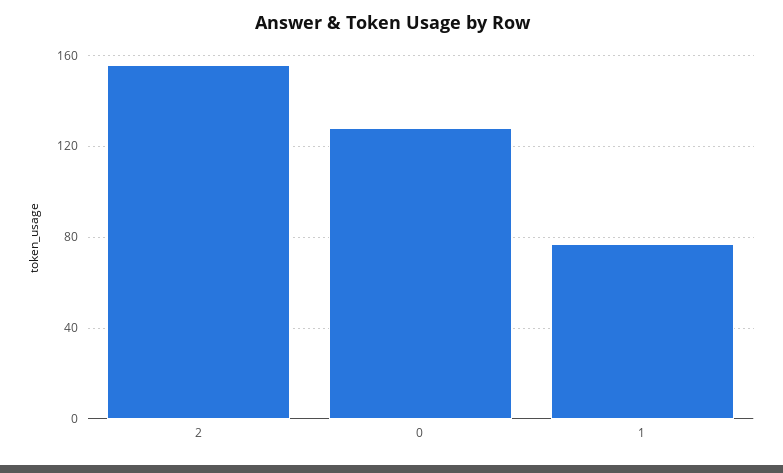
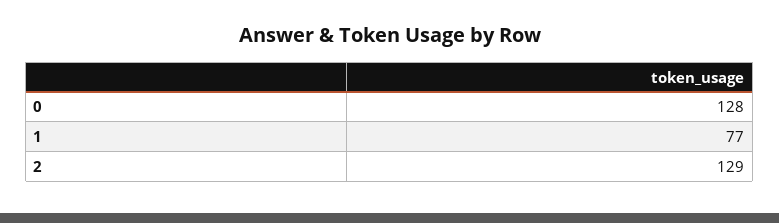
  {
-   "2": 155,
+   "2": 129,
    "0": 128,
    "1": 77
  }

